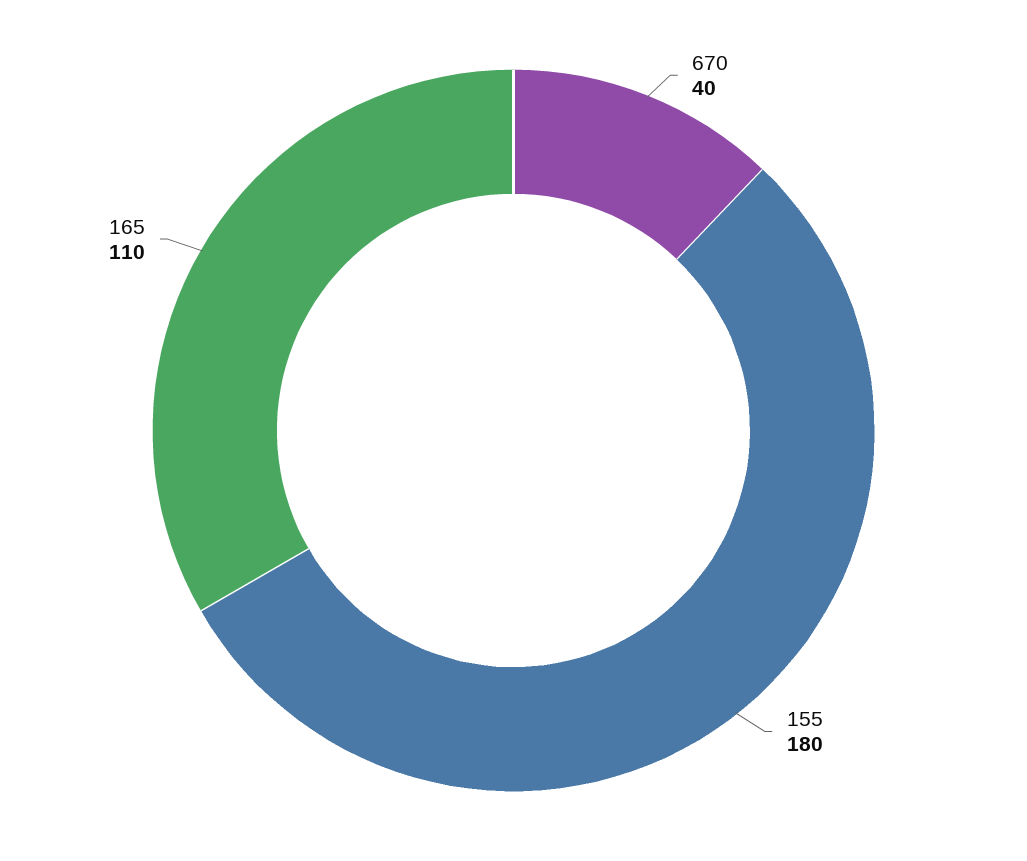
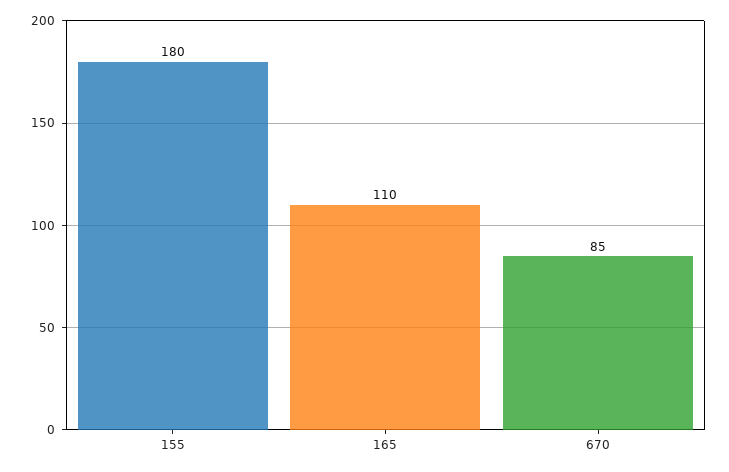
  {
-   "670": 40,
+   "670": 85,
    "155": 180,
    "165": 110
  }

